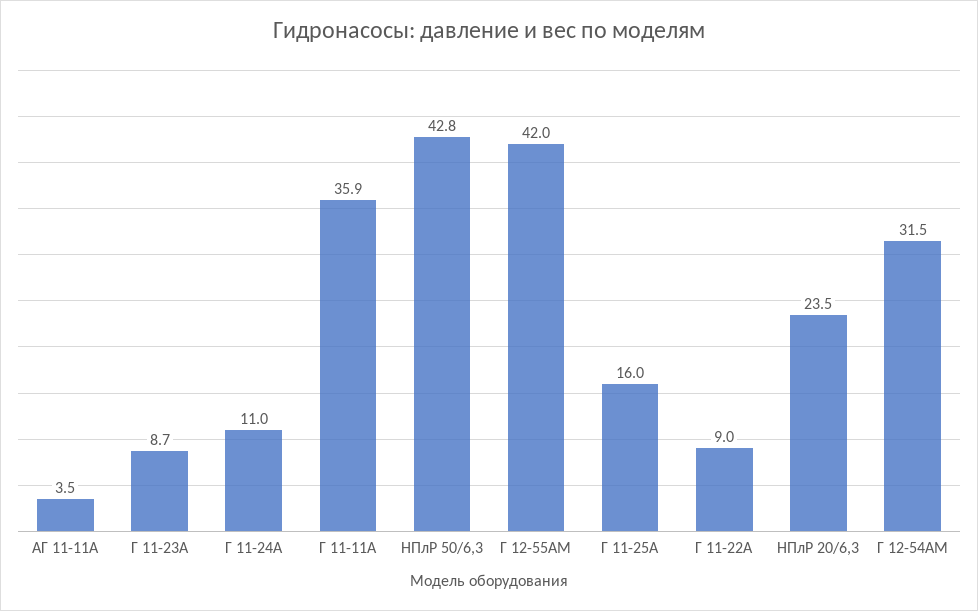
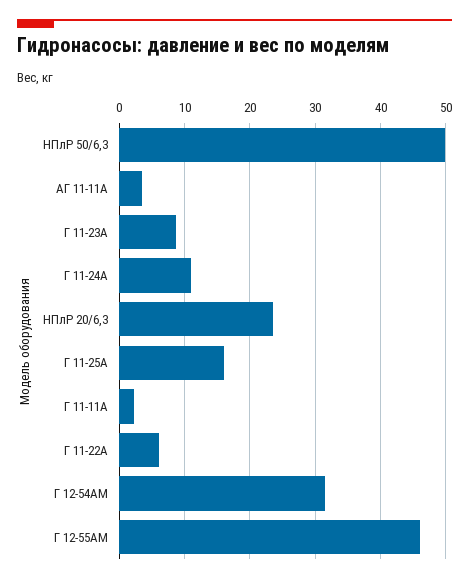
  {
    "АГ 11-11А": 3.5,
    "Г 11-23А": 8.7,
    "Г 11-24А": 11,
-   "Г 11-11А": 35.9,
+   "Г 11-11А": 2,
-   "НПлР 50/6,3": 42.8,
+   "НПлР 50/6,3": 50,
-   "Г 12-55АМ": 42,
+   "Г 12-55АМ": 46,
    "Г 11-25А": 16,
-   "Г 11-22А": 9,
+   "Г 11-22А": 6,
    "НПлР 20/6,3": 23.5,
    "Г 12-54АМ": 31.5
  }

